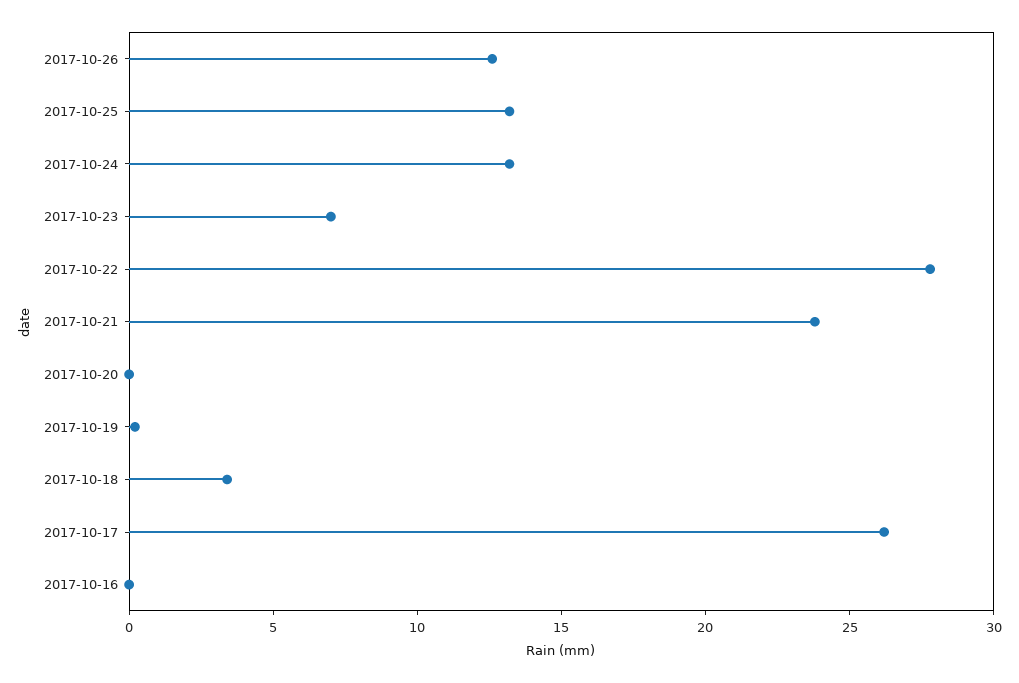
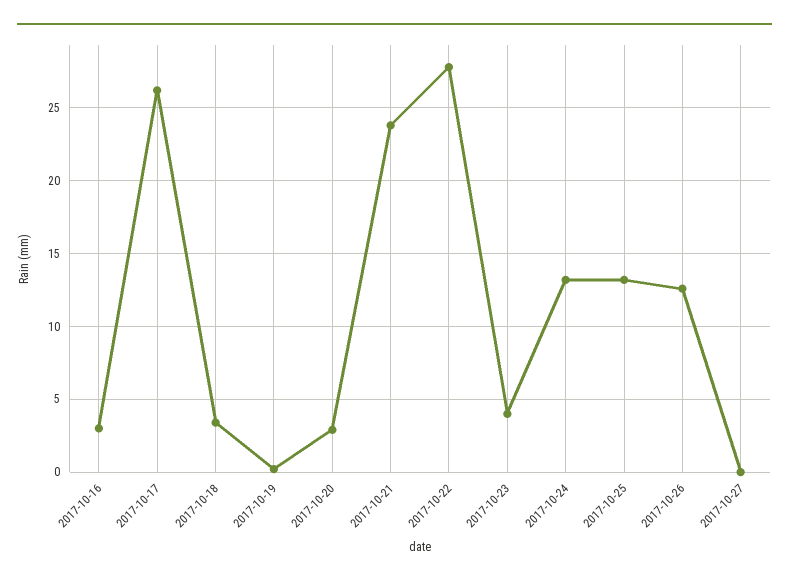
  {
    "2017-10-26": 12.5,
    "2017-10-25": 13,
    "2017-10-24": 13,
-   "2017-10-23": 7,
+   "2017-10-23": 4,
    "2017-10-22": 28,
    "2017-10-21": 24,
-   "2017-10-20": 0,
+   "2017-10-20": 3,
    "2017-10-19": 0,
    "2017-10-18": 3.5,
    "2017-10-17": 26,
-   "2017-10-16": 0
+   "2017-10-16": 3,
+   "2017-10-27": 0
  }

